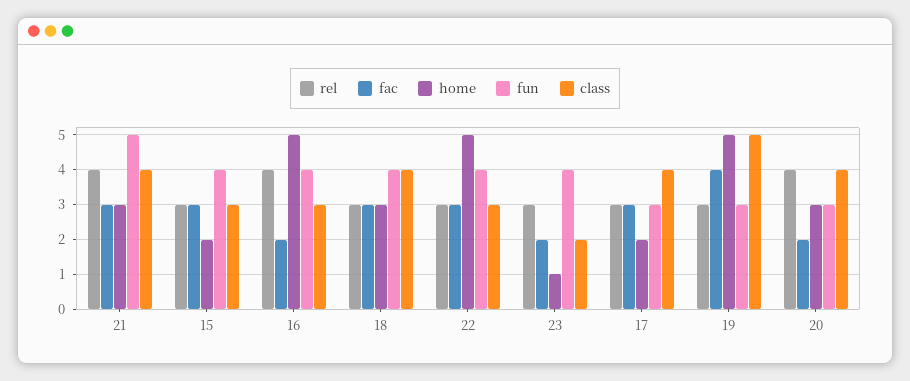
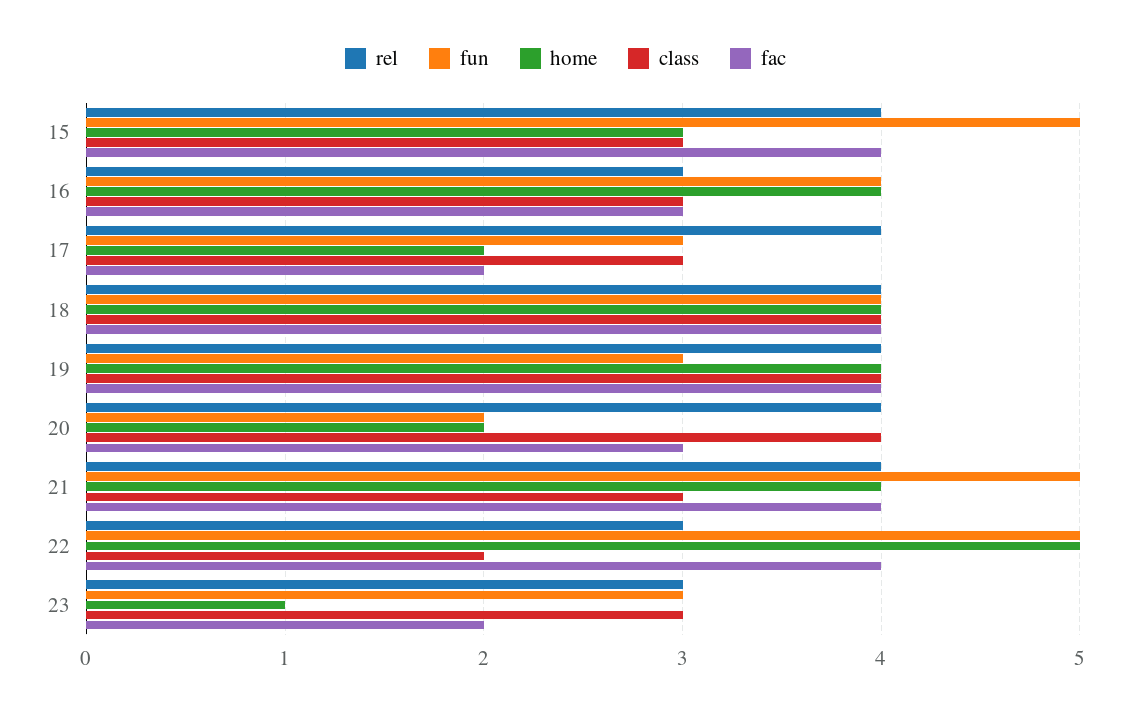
  {
    "rel": {
      "21": 4,
-     "15": 3,
+     "15": 4,
-     "16": 4,
+     "16": 3,
-     "18": 3,
+     "18": 4,
      "22": 3,
      "23": 3,
-     "17": 3,
+     "17": 4,
-     "19": 3,
+     "19": 4,
      "20": 4
    },
    "fac": {
-     "21": 3,
+     "21": 4,
-     "15": 3,
+     "15": 4,
-     "16": 2,
+     "16": 3,
-     "18": 3,
+     "18": 4,
-     "22": 3,
+     "22": 4,
      "23": 2,
-     "17": 3,
+     "17": 2,
      "19": 4,
-     "20": 2
+     "20": 3
    },
    "home": {
-     "21": 3,
+     "21": 4,
-     "15": 2,
+     "15": 3,
-     "16": 5,
+     "16": 4,
-     "18": 3,
+     "18": 4,
      "22": 5,
      "23": 1,
      "17": 2,
-     "19": 5,
+     "19": 4,
-     "20": 3
+     "20": 2
    },
    "fun": {
      "21": 5,
-     "15": 4,
+     "15": 5,
      "16": 4,
      "18": 4,
-     "22": 4,
+     "22": 5,
-     "23": 4,
+     "23": 3,
      "17": 3,
      "19": 3,
-     "20": 3
+     "20": 2
    },
    "class": {
-     "21": 4,
+     "21": 3,
      "15": 3,
      "16": 3,
      "18": 4,
-     "22": 3,
+     "22": 2,
-     "23": 2,
+     "23": 3,
-     "17": 4,
+     "17": 3,
-     "19": 5,
+     "19": 4,
      "20": 4
    }
  }

